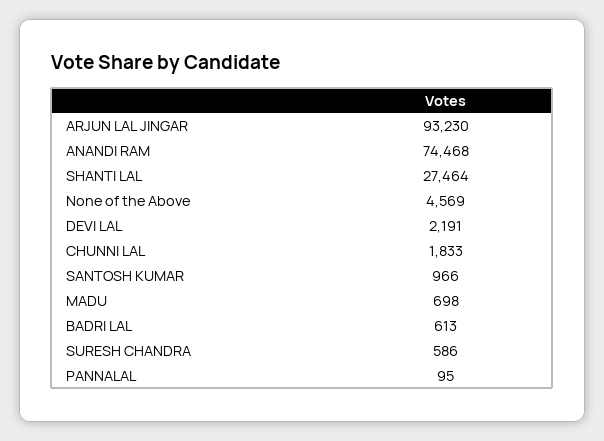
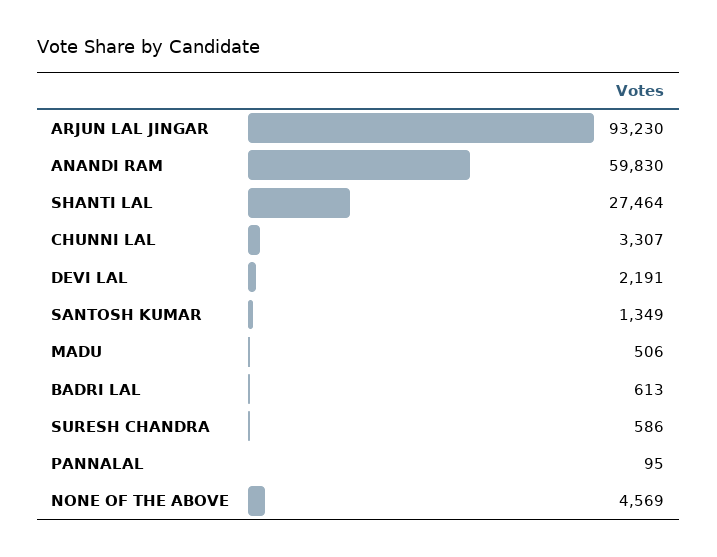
  {
    "ARJUN LAL JINGAR": 93230,
-   "ANANDI RAM": 74468,
+   "ANANDI RAM": 59830,
    "SHANTI LAL": 27464,
    "None of the Above": 4569,
    "DEVI LAL": 2191,
-   "CHUNNI LAL": 1833,
+   "CHUNNI LAL": 3307,
-   "SANTOSH KUMAR": 966,
+   "SANTOSH KUMAR": 1349,
-   "MADU": 698,
+   "MADU": 506,
    "BADRI LAL": 613,
    "SURESH CHANDRA": 586,
    "PANNALAL": 95
  }

